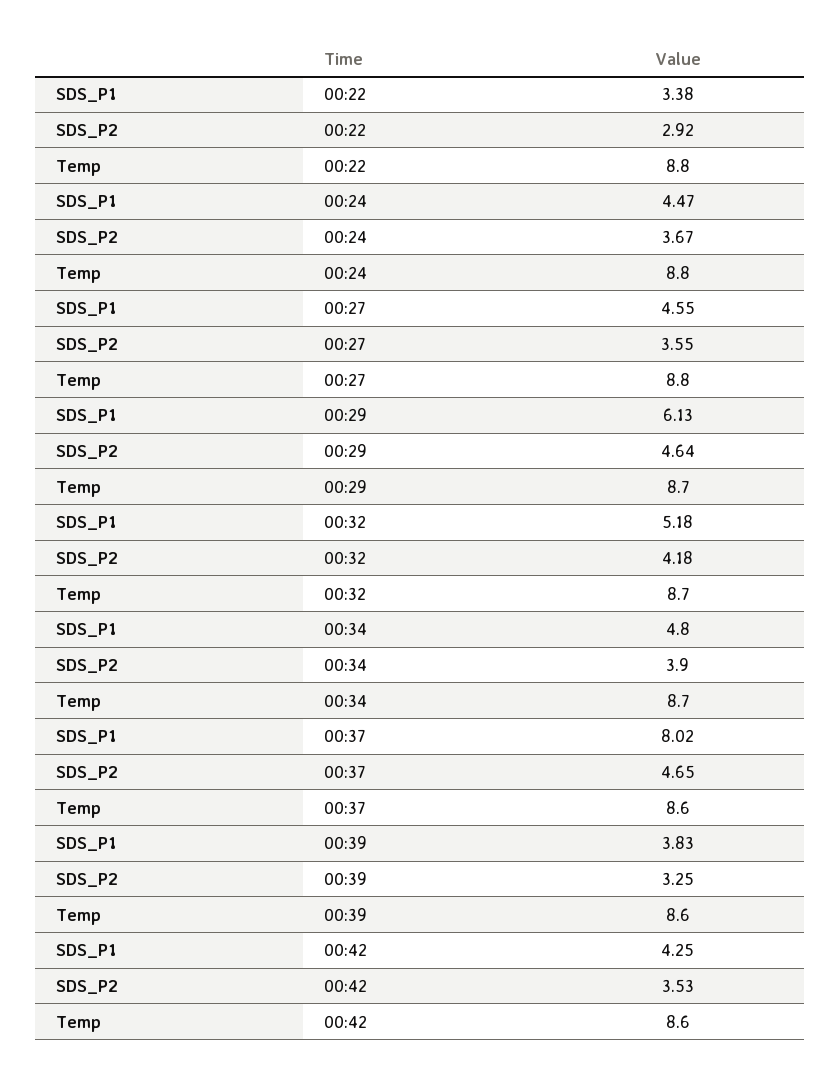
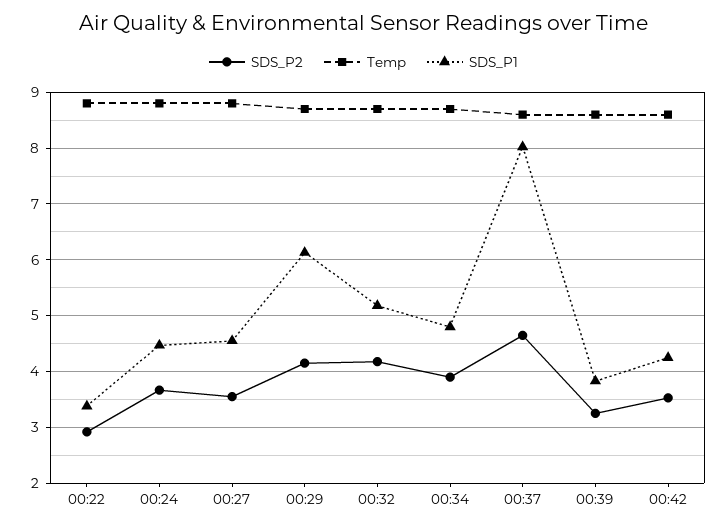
  {
    "SDS_P1": {
      "00:22": 3.38,
      "00:24": 4.47,
      "00:27": 4.55,
      "00:29": 6.13,
      "00:32": 5.18,
      "00:34": 4.8,
      "00:37": 8.02,
      "00:39": 3.83,
      "00:42": 4.25
    },
    "SDS_P2": {
      "00:22": 2.92,
      "00:24": 3.67,
      "00:27": 3.55,
-     "00:29": 4.64,
+     "00:29": 4.2,
      "00:32": 4.18,
      "00:34": 3.9,
      "00:37": 4.65,
      "00:39": 3.25,
      "00:42": 3.53
    },
    "Temp": {
      "00:22": 8.8,
      "00:24": 8.8,
      "00:27": 8.8,
      "00:29": 8.7,
      "00:32": 8.7,
      "00:34": 8.7,
      "00:37": 8.6,
      "00:39": 8.6,
      "00:42": 8.6
    }
  }

